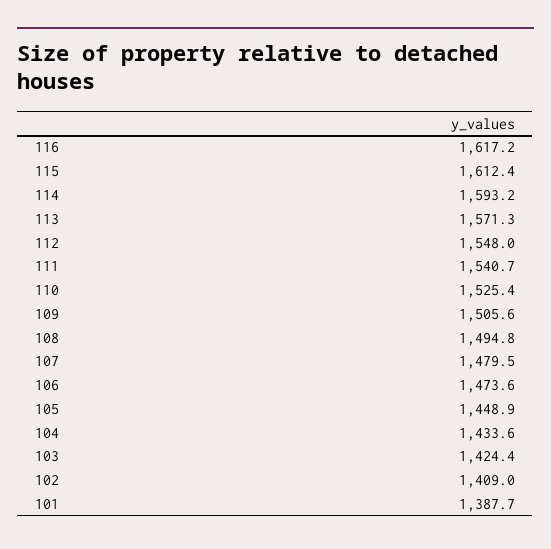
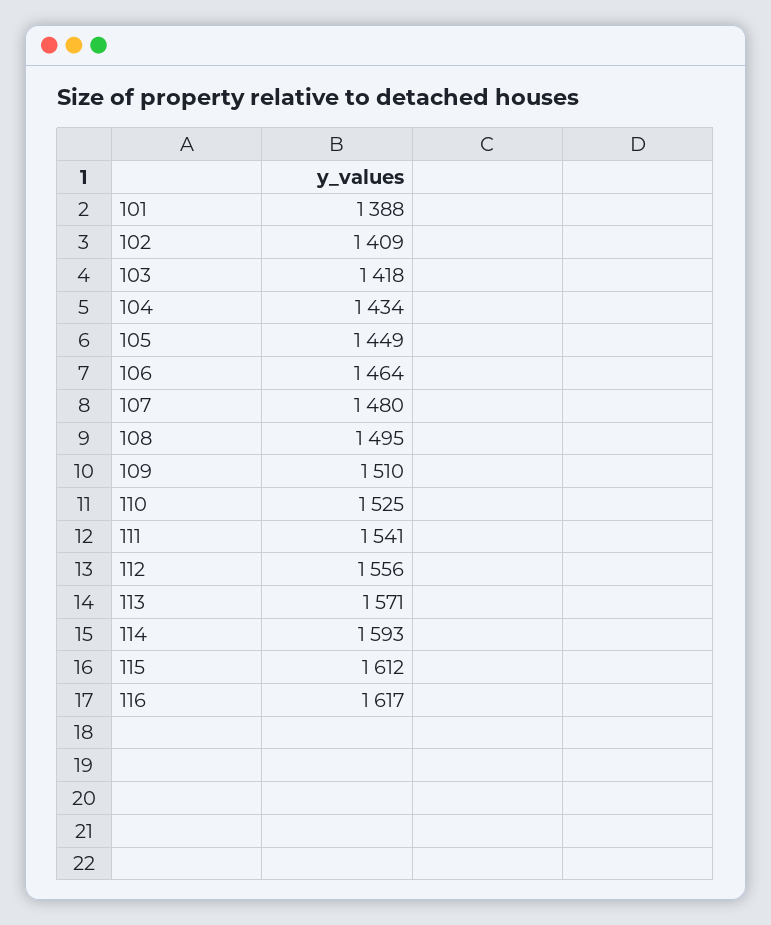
  {
    "116": 1617.2,
    "115": 1612.4,
    "114": 1593.2,
    "113": 1571.3,
-   "112": 1548,
+   "112": 1556,
    "111": 1540.7,
    "110": 1525.4,
-   "109": 1505.6,
+   "109": 1510,
    "108": 1494.8,
    "107": 1479.5,
-   "106": 1473.6,
+   "106": 1464,
    "105": 1448.9,
    "104": 1433.6,
-   "103": 1424.4,
+   "103": 1418,
    "102": 1409,
    "101": 1387.7
  }

